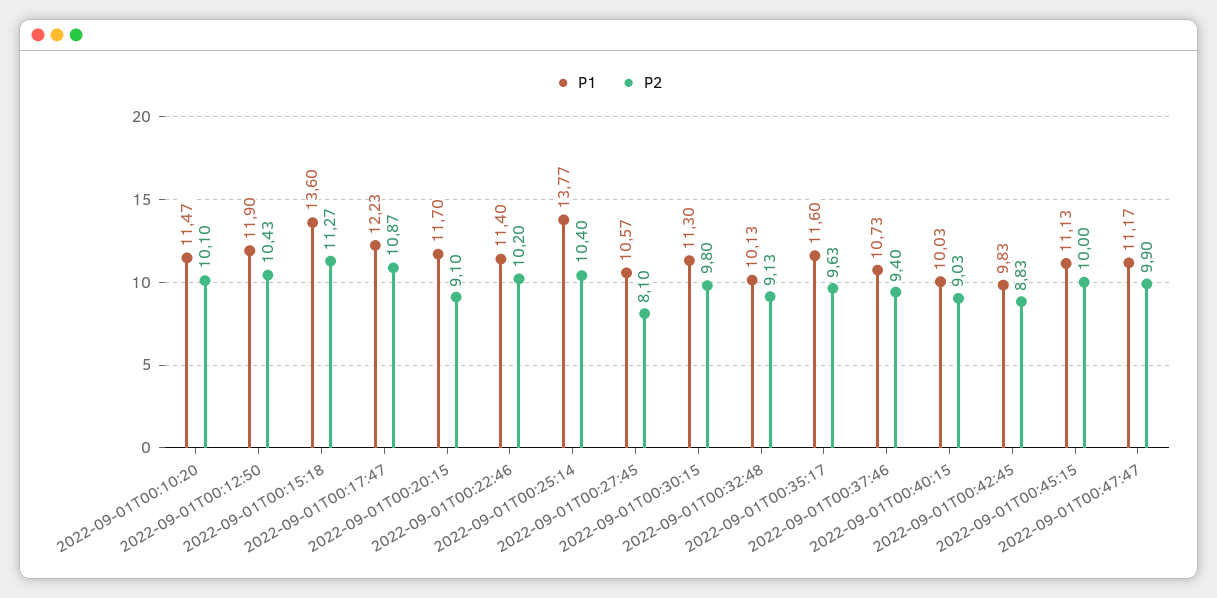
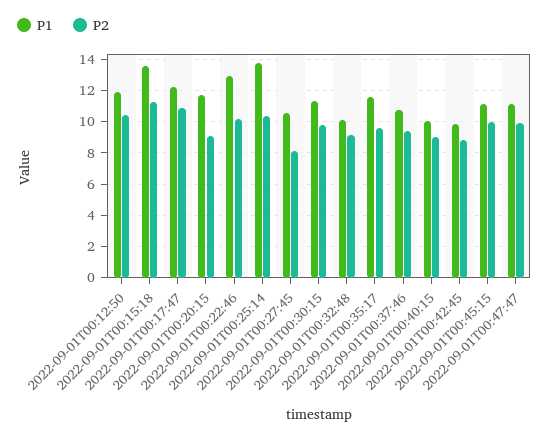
  {
    "P1": {
-     "2022-09-01T00:10:20": 11.47,
      "2022-09-01T00:12:50": 11.9,
      "2022-09-01T00:15:18": 13.6,
      "2022-09-01T00:17:47": 12.23,
      "2022-09-01T00:20:15": 11.7,
-     "2022-09-01T00:22:46": 11.4,
+     "2022-09-01T00:22:46": 13,
      "2022-09-01T00:25:14": 13.77,
      "2022-09-01T00:27:45": 10.57,
      "2022-09-01T00:30:15": 11.3,
      "2022-09-01T00:32:48": 10.13,
      "2022-09-01T00:35:17": 11.6,
      "2022-09-01T00:37:46": 10.73,
      "2022-09-01T00:40:15": 10.03,
      "2022-09-01T00:42:45": 9.83,
      "2022-09-01T00:45:15": 11.13,
      "2022-09-01T00:47:47": 11.17
    },
    "P2": {
-     "2022-09-01T00:10:20": 10.1,
      "2022-09-01T00:12:50": 10.43,
      "2022-09-01T00:15:18": 11.27,
      "2022-09-01T00:17:47": 10.87,
      "2022-09-01T00:20:15": 9.1,
      "2022-09-01T00:22:46": 10.2,
      "2022-09-01T00:25:14": 10.4,
      "2022-09-01T00:27:45": 8.1,
      "2022-09-01T00:30:15": 9.8,
      "2022-09-01T00:32:48": 9.13,
      "2022-09-01T00:35:17": 9.63,
      "2022-09-01T00:37:46": 9.4,
      "2022-09-01T00:40:15": 9.03,
      "2022-09-01T00:42:45": 8.83,
      "2022-09-01T00:45:15": 10,
      "2022-09-01T00:47:47": 9.9
    }
  }

